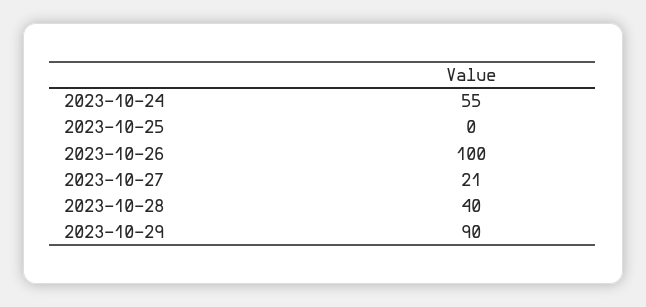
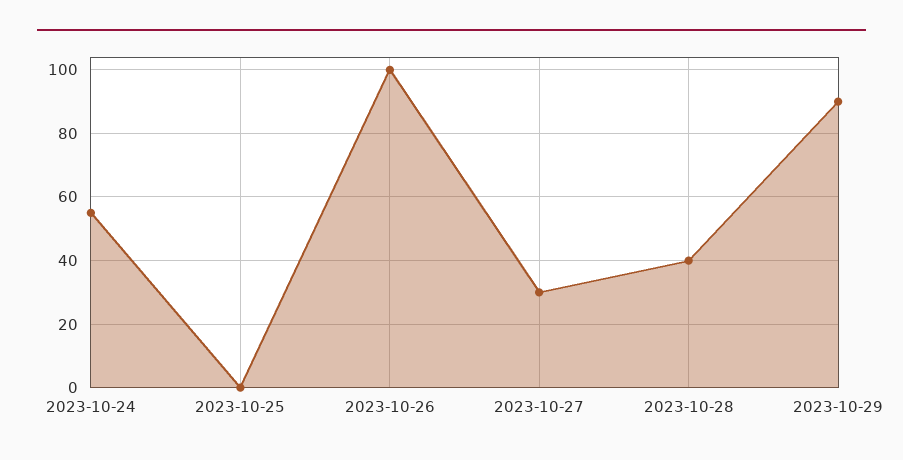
  {
    "2023-10-24": 55,
    "2023-10-25": 0,
    "2023-10-26": 100,
-   "2023-10-27": 21,
+   "2023-10-27": 30,
    "2023-10-28": 40,
    "2023-10-29": 90
  }

